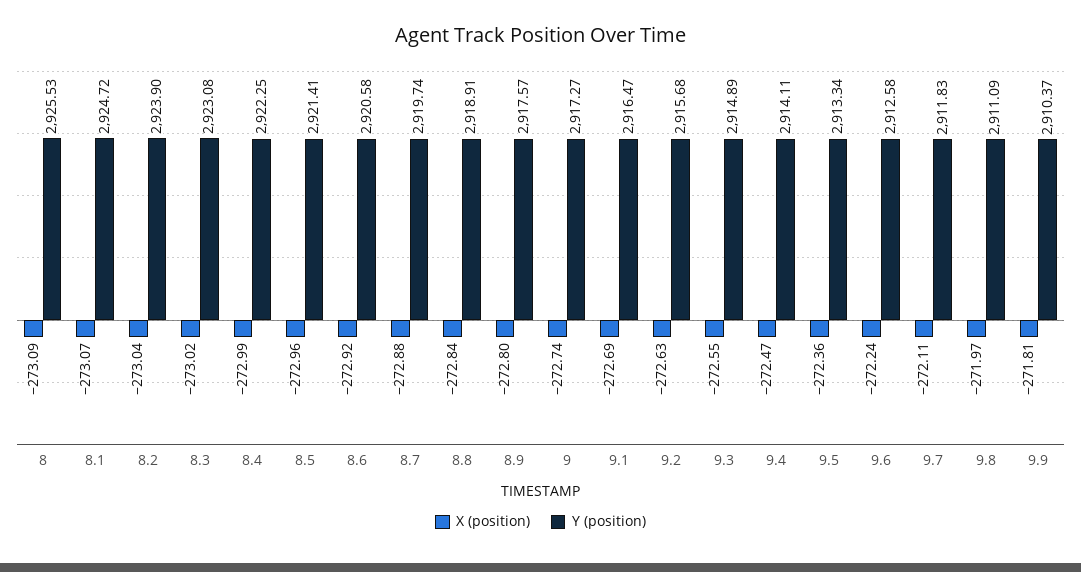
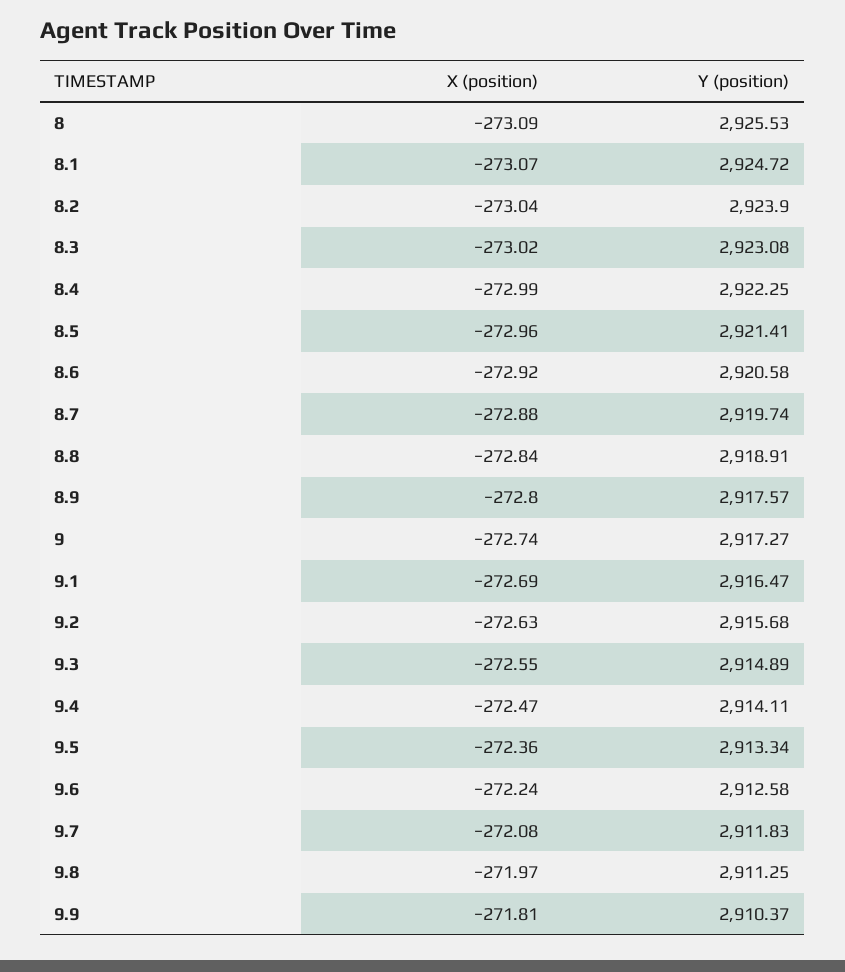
  {
    "X (position)": {
      "8": -273.09,
      "8.1": -273.07,
      "8.2": -273.04,
      "8.3": -273.02,
      "8.4": -272.99,
      "8.5": -272.96,
      "8.6": -272.92,
      "8.7": -272.88,
      "8.8": -272.84,
      "8.9": -272.8,
      "9": -272.74,
      "9.1": -272.69,
      "9.2": -272.63,
      "9.3": -272.55,
      "9.4": -272.47,
      "9.5": -272.36,
      "9.6": -272.24,
-     "9.7": -272.11,
+     "9.7": -272.08,
      "9.8": -271.97,
      "9.9": -271.81
    },
    "Y (position)": {
      "8": 2925.53,
      "8.1": 2924.72,
      "8.2": 2923.9,
      "8.3": 2923.08,
      "8.4": 2922.25,
      "8.5": 2921.41,
      "8.6": 2920.58,
      "8.7": 2919.74,
      "8.8": 2918.91,
      "8.9": 2917.57,
      "9": 2917.27,
      "9.1": 2916.47,
      "9.2": 2915.68,
      "9.3": 2914.89,
      "9.4": 2914.11,
      "9.5": 2913.34,
      "9.6": 2912.58,
      "9.7": 2911.83,
-     "9.8": 2911.09,
+     "9.8": 2911.25,
      "9.9": 2910.37
    }
  }

